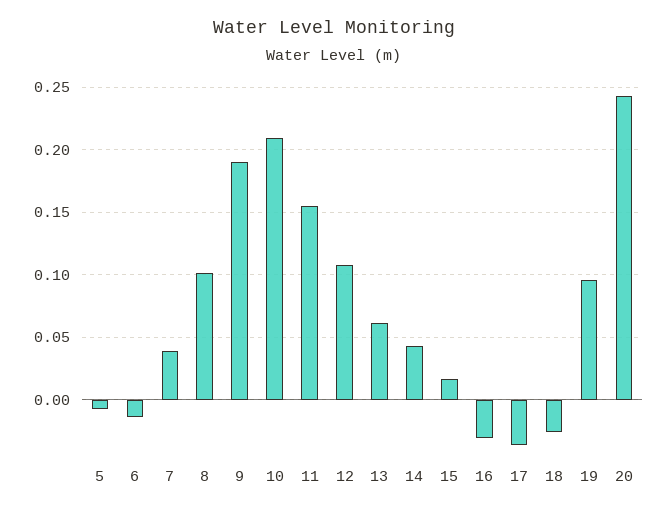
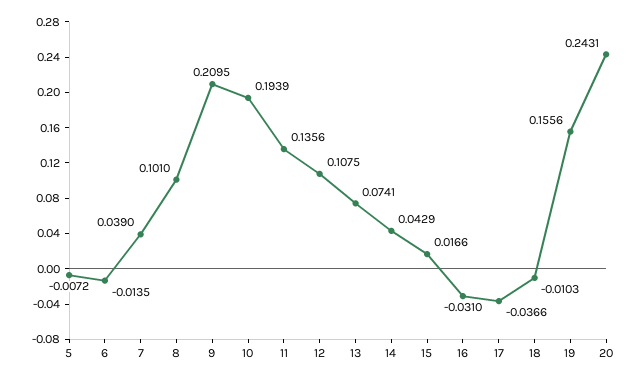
  {
    "5": -0.0072,
    "6": -0.0135,
    "7": 0.039,
    "8": 0.101,
-   "9": 0.19,
+   "9": 0.2095,
-   "10": 0.21,
+   "10": 0.1939,
-   "11": 0.155,
+   "11": 0.1356,
    "12": 0.1075,
-   "13": 0.06,
+   "13": 0.0741,
    "14": 0.0429,
    "15": 0.0166,
    "16": -0.031,
    "17": -0.0366,
-   "18": -0.025,
+   "18": -0.0103,
-   "19": 0.095,
+   "19": 0.1556,
    "20": 0.2431
  }

